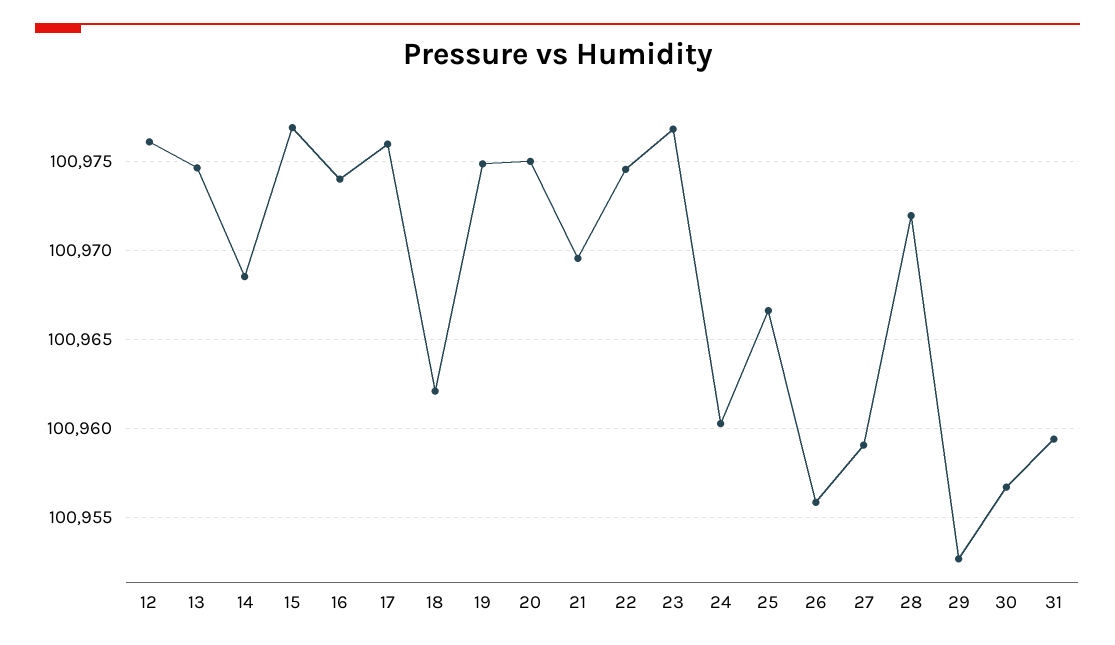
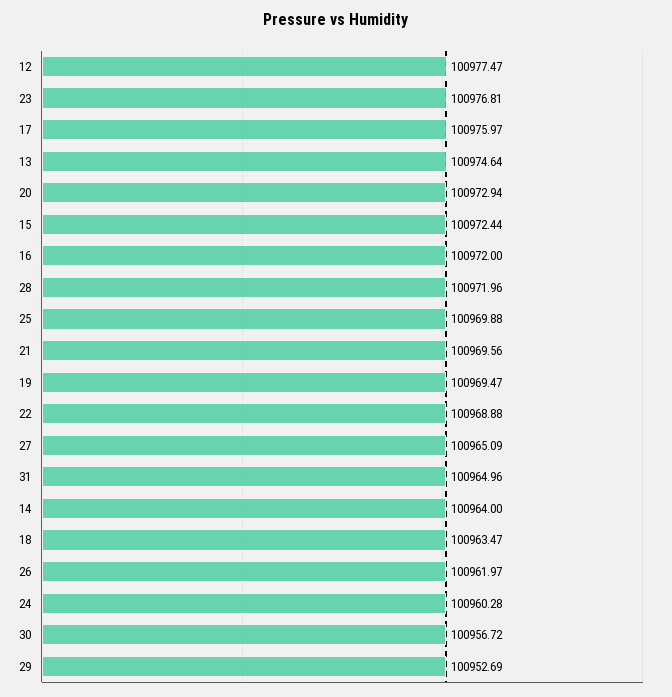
  {
-   "12": 100976,
+   "12": 100977.47,
    "13": 100974.64,
-   "14": 100968.5,
+   "14": 100964,
-   "15": 100977,
+   "15": 100972.44,
-   "16": 100974,
+   "16": 100972,
    "17": 100975.97,
-   "18": 100962,
+   "18": 100963.47,
-   "19": 100975,
+   "19": 100969.47,
-   "20": 100975,
+   "20": 100972.94,
    "21": 100969.56,
-   "22": 100974.5,
+   "22": 100968.88,
    "23": 100976.81,
    "24": 100960.28,
-   "25": 100966.5,
+   "25": 100969.88,
-   "26": 100956,
+   "26": 100961.97,
-   "27": 100959,
+   "27": 100965.09,
    "28": 100971.96,
    "29": 100952.69,
    "30": 100956.72,
-   "31": 100959.5
+   "31": 100964.96
  }

